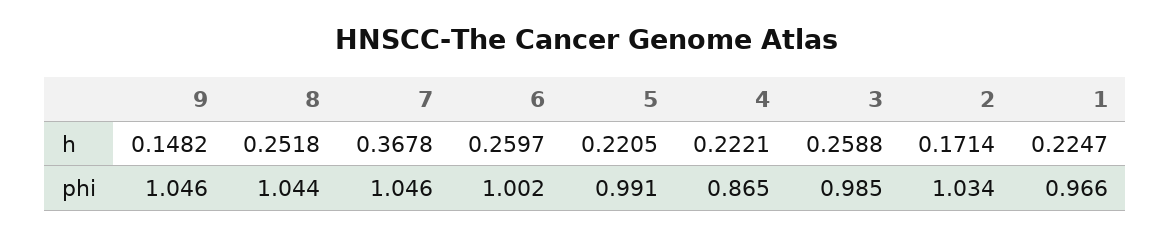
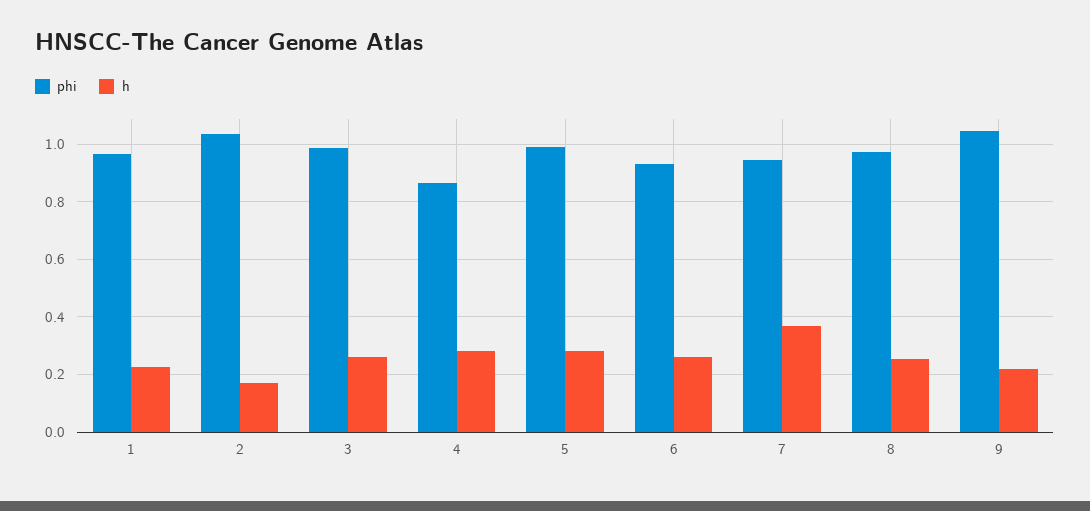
  {
    "h": {
-     "9": 0.1482,
+     "9": 0.225,
      "8": 0.2518,
      "7": 0.3678,
      "6": 0.2597,
-     "5": 0.2205,
+     "5": 0.275,
-     "4": 0.2221,
+     "4": 0.275,
      "3": 0.2588,
      "2": 0.1714,
      "1": 0.2247
    },
    "phi": {
      "9": 1.046,
-     "8": 1.044,
+     "8": 0.975,
-     "7": 1.046,
+     "7": 0.95,
-     "6": 1.002,
+     "6": 0.925,
      "5": 0.991,
      "4": 0.865,
      "3": 0.985,
      "2": 1.034,
      "1": 0.966
    }
  }

